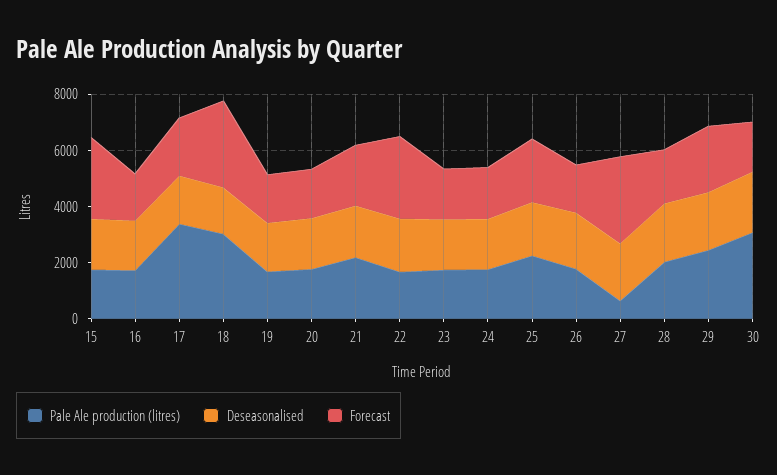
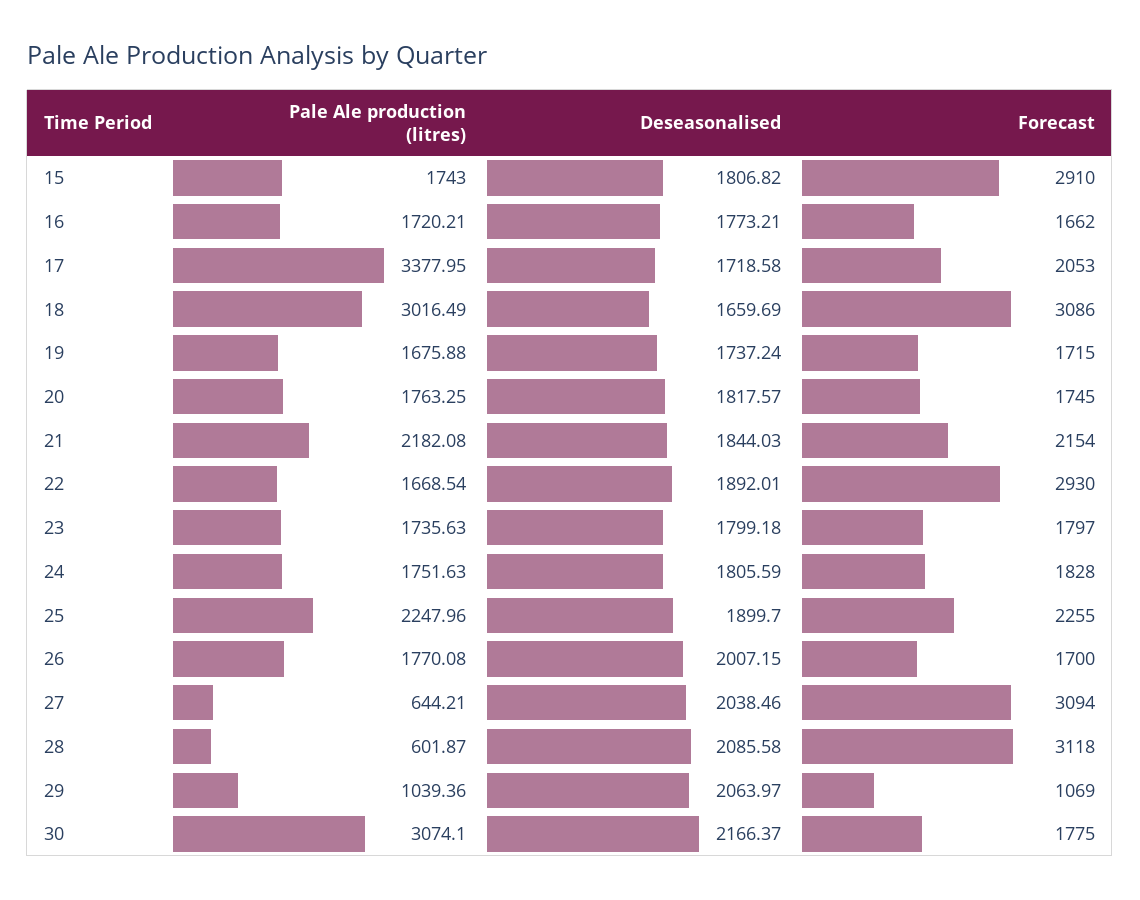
  {
    "Pale Ale production (litres)": {
      "15": 1743,
      "16": 1720.21,
      "17": 3377.95,
      "18": 3016.49,
      "19": 1675.88,
      "20": 1763.25,
      "21": 2182.08,
      "22": 1668.54,
      "23": 1735.63,
      "24": 1751.63,
      "25": 2247.96,
      "26": 1770.08,
      "27": 644.21,
-     "28": 2000,
+     "28": 601.87,
-     "29": 2500,
+     "29": 1039.36,
      "30": 3074.1
    },
    "Deseasonalised": {
      "15": 1806.82,
      "16": 1773.21,
      "17": 1718.58,
      "18": 1659.69,
      "19": 1737.24,
      "20": 1817.57,
      "21": 1844.03,
      "22": 1892.01,
      "23": 1799.18,
      "24": 1805.59,
      "25": 1899.7,
      "26": 2007.15,
      "27": 2038.46,
      "28": 2085.58,
      "29": 2063.97,
      "30": 2166.37
    },
    "Forecast": {
      "15": 2910,
      "16": 1662,
      "17": 2053,
      "18": 3086,
      "19": 1715,
      "20": 1745,
      "21": 2154,
      "22": 2930,
      "23": 1797,
      "24": 1828,
      "25": 2255,
      "26": 1700,
      "27": 3094,
-     "28": 2000,
+     "28": 3118,
-     "29": 2500,
+     "29": 1069,
      "30": 1775
    }
  }

